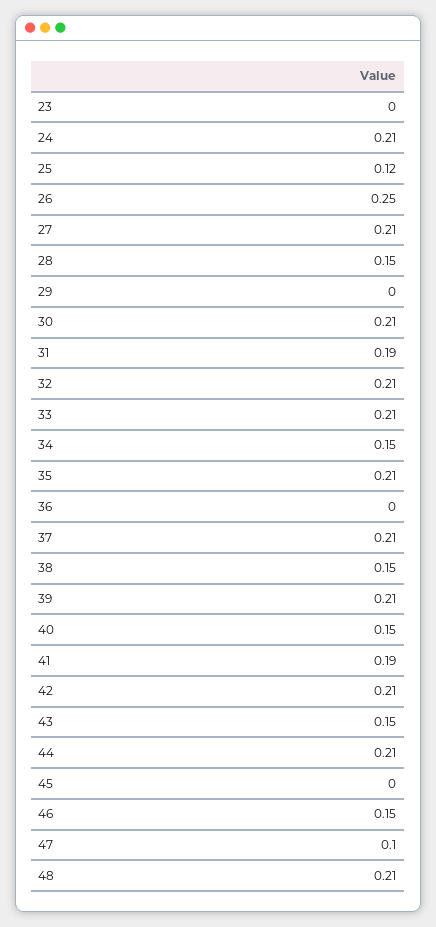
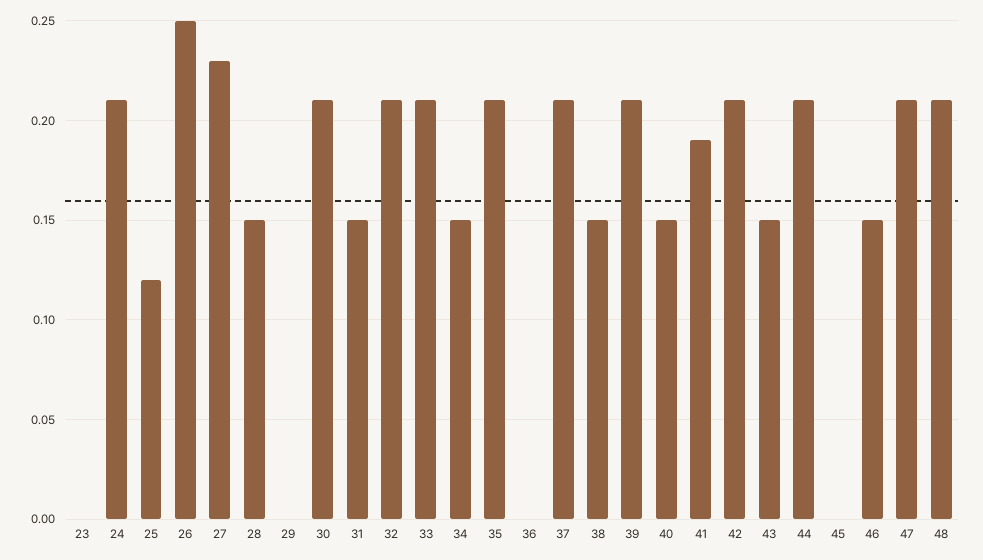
  {
    "23": 0,
    "24": 0.21,
    "25": 0.12,
    "26": 0.25,
-   "27": 0.21,
+   "27": 0.23,
    "28": 0.15,
    "29": 0,
    "30": 0.21,
-   "31": 0.19,
+   "31": 0.15,
    "32": 0.21,
    "33": 0.21,
    "34": 0.15,
    "35": 0.21,
    "36": 0,
    "37": 0.21,
    "38": 0.15,
    "39": 0.21,
    "40": 0.15,
    "41": 0.19,
    "42": 0.21,
    "43": 0.15,
    "44": 0.21,
    "45": 0,
    "46": 0.15,
-   "47": 0.1,
+   "47": 0.21,
    "48": 0.21
  }

